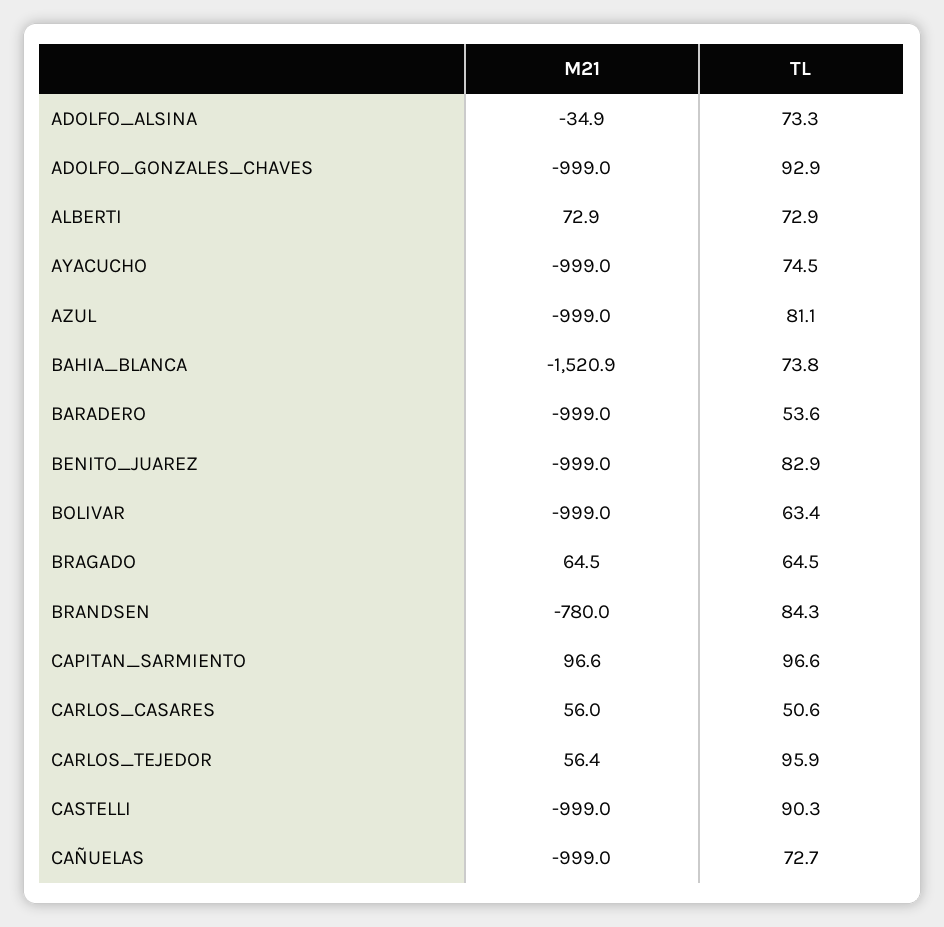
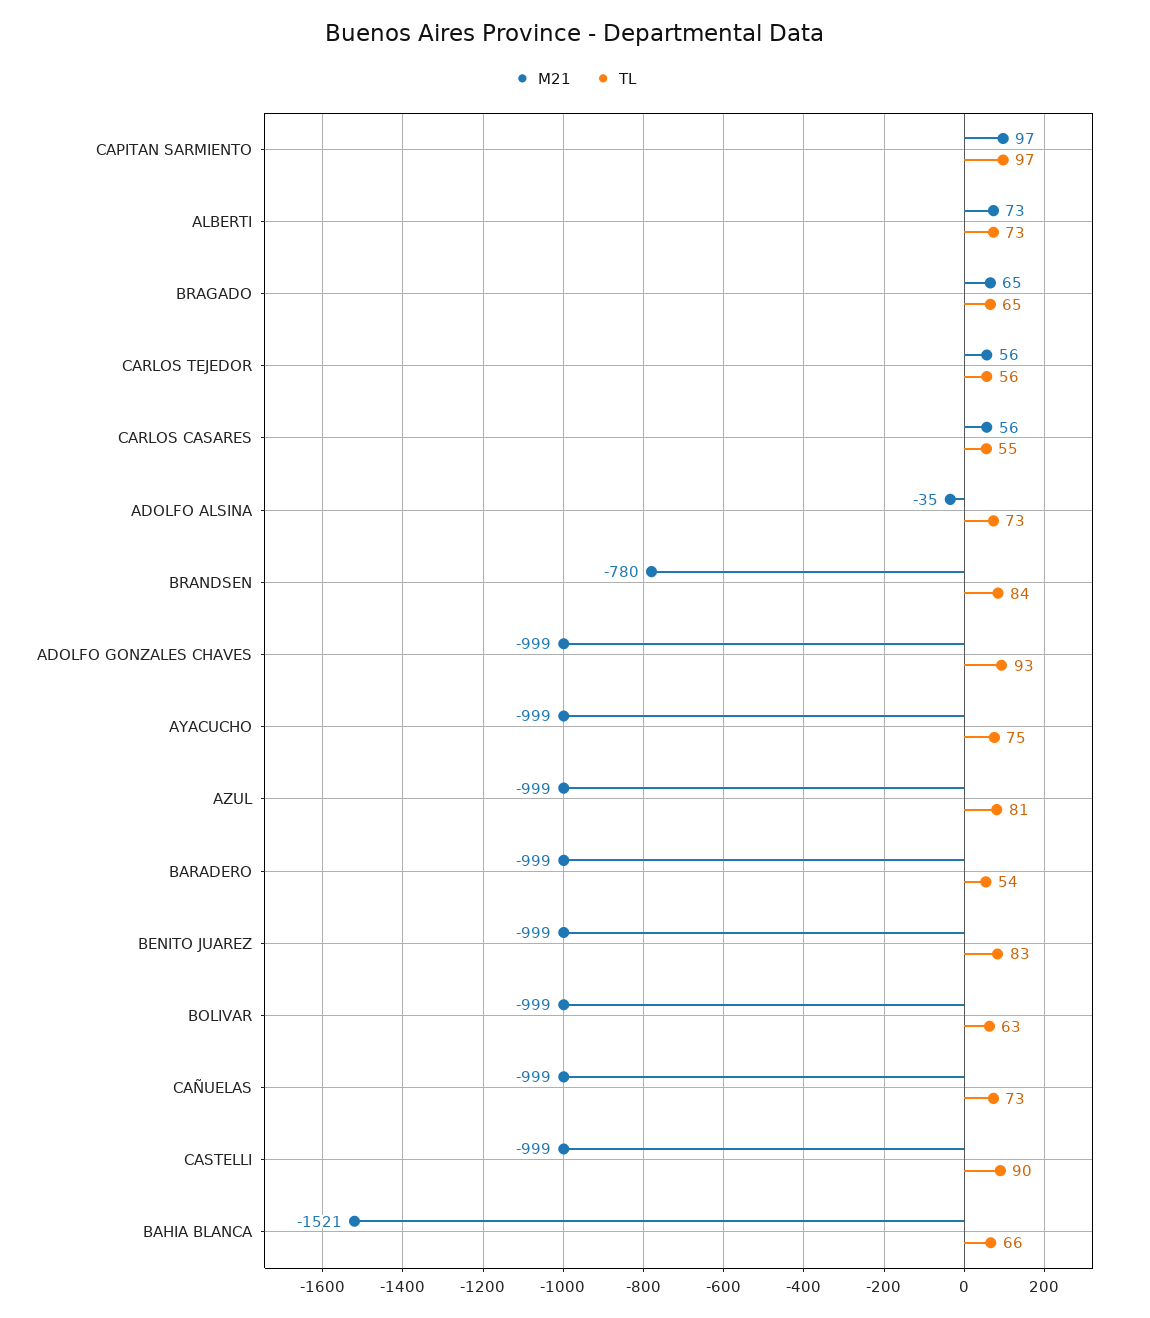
  {
    "M21": {
      "ADOLFO_ALSINA": -34.9,
      "ADOLFO_GONZALES_CHAVES": -999,
      "ALBERTI": 72.9,
      "AYACUCHO": -999,
      "AZUL": -999,
      "BAHIA_BLANCA": -1520.9,
      "BARADERO": -999,
      "BENITO_JUAREZ": -999,
      "BOLIVAR": -999,
      "BRAGADO": 64.5,
      "BRANDSEN": -780,
      "CAPITAN_SARMIENTO": 96.6,
      "CARLOS_CASARES": 56,
      "CARLOS_TEJEDOR": 56.4,
      "CASTELLI": -999,
      "CAÑUELAS": -999
    },
    "TL": {
      "ADOLFO_ALSINA": 73.3,
      "ADOLFO_GONZALES_CHAVES": 92.9,
      "ALBERTI": 72.9,
      "AYACUCHO": 74.5,
      "AZUL": 81.1,
-     "BAHIA_BLANCA": 73.8,
+     "BAHIA_BLANCA": 66,
      "BARADERO": 53.6,
      "BENITO_JUAREZ": 82.9,
      "BOLIVAR": 63.4,
      "BRAGADO": 64.5,
      "BRANDSEN": 84.3,
      "CAPITAN_SARMIENTO": 96.6,
-     "CARLOS_CASARES": 50.6,
+     "CARLOS_CASARES": 55,
-     "CARLOS_TEJEDOR": 95.9,
+     "CARLOS_TEJEDOR": 56,
      "CASTELLI": 90.3,
      "CAÑUELAS": 72.7
    }
  }

